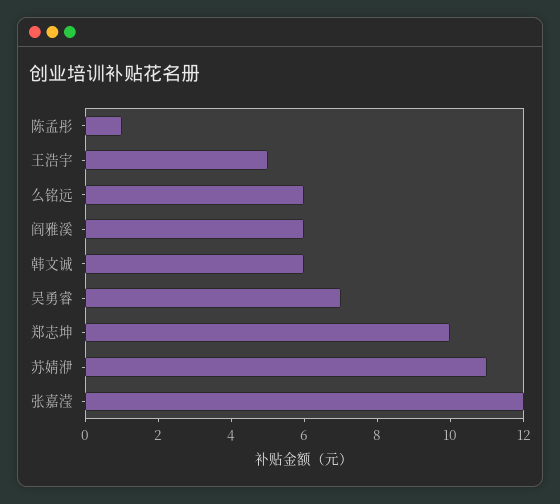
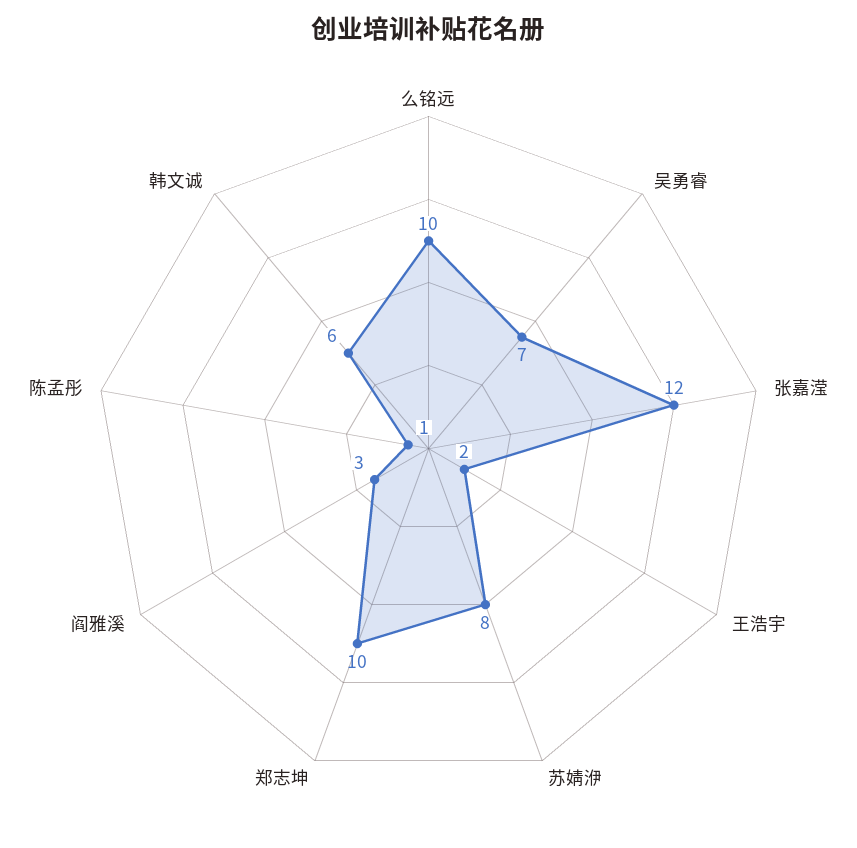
  {
    "陈孟彤": 1,
-   "王浩宇": 5,
+   "王浩宇": 2,
-   "么铭远": 6,
+   "么铭远": 10,
-   "阎雅溪": 6,
+   "阎雅溪": 3,
    "韩文诚": 6,
    "吴勇睿": 7,
    "郑志坤": 10,
-   "苏婧洢": 11,
+   "苏婧洢": 8,
    "张嘉滢": 12
  }

